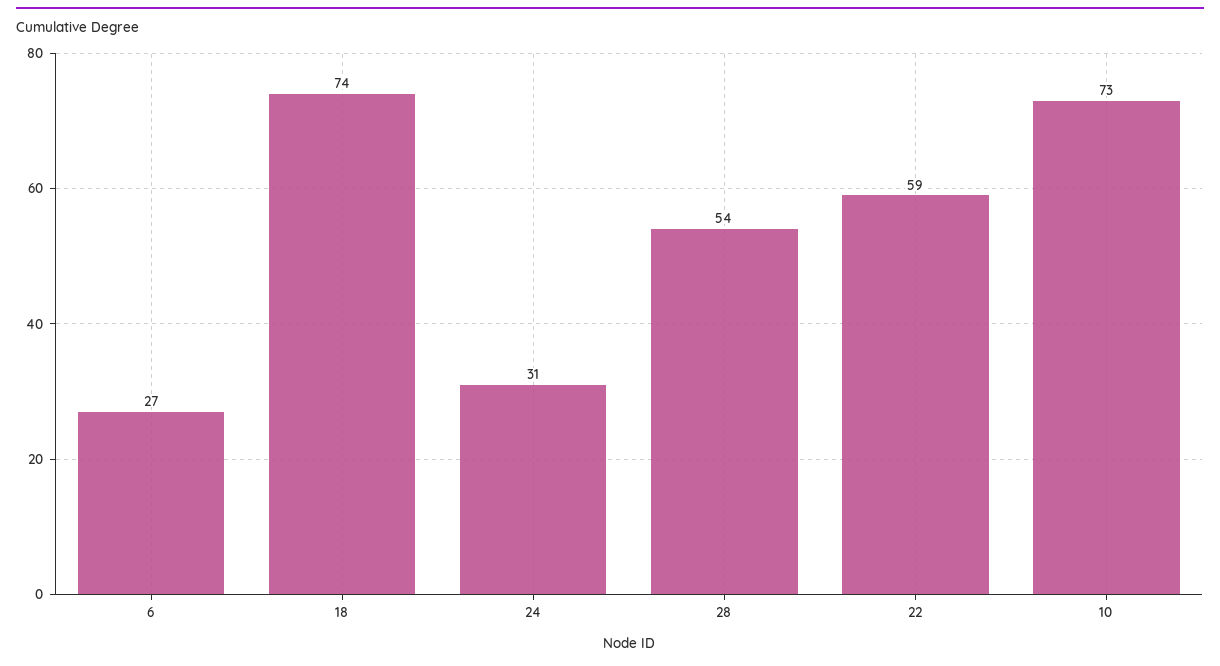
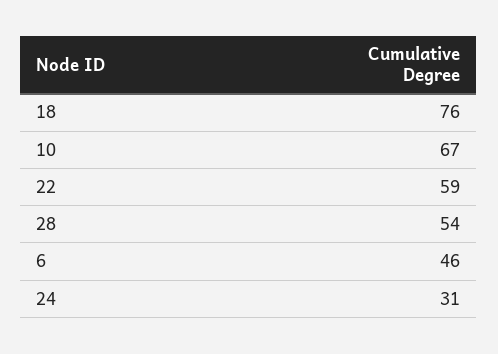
  {
-   "6": 27,
+   "6": 46,
-   "18": 74,
+   "18": 76,
    "24": 31,
    "28": 54,
    "22": 59,
-   "10": 73
+   "10": 67
  }

